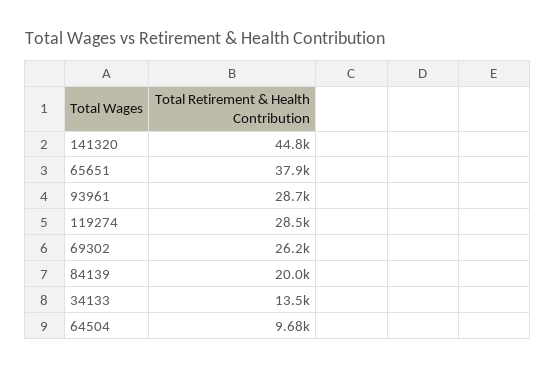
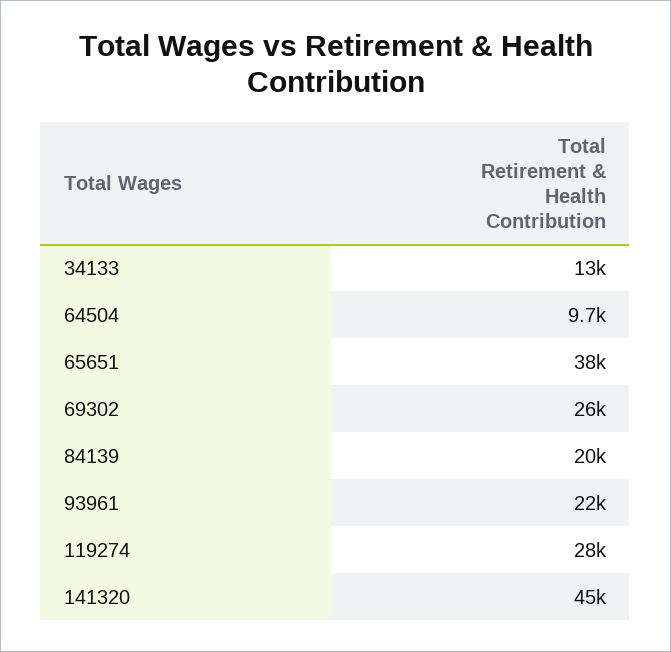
  {
    "141320": 44800,
    "65651": 37900,
-   "93961": 28700,
+   "93961": 22000,
    "119274": 28500,
    "69302": 26200,
    "84139": 20000,
    "34133": 13500,
    "64504": 9680
  }

